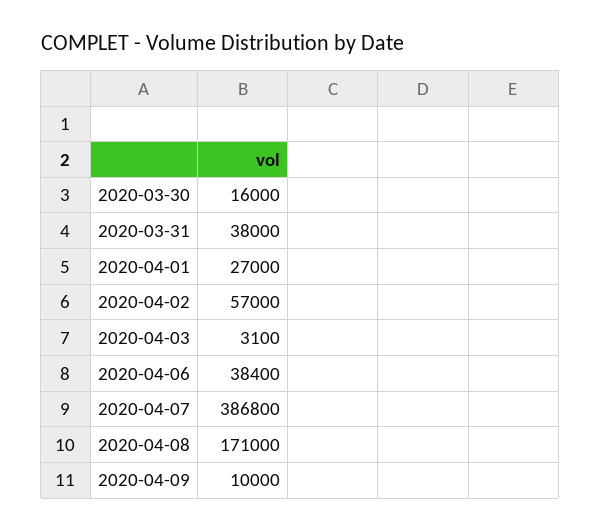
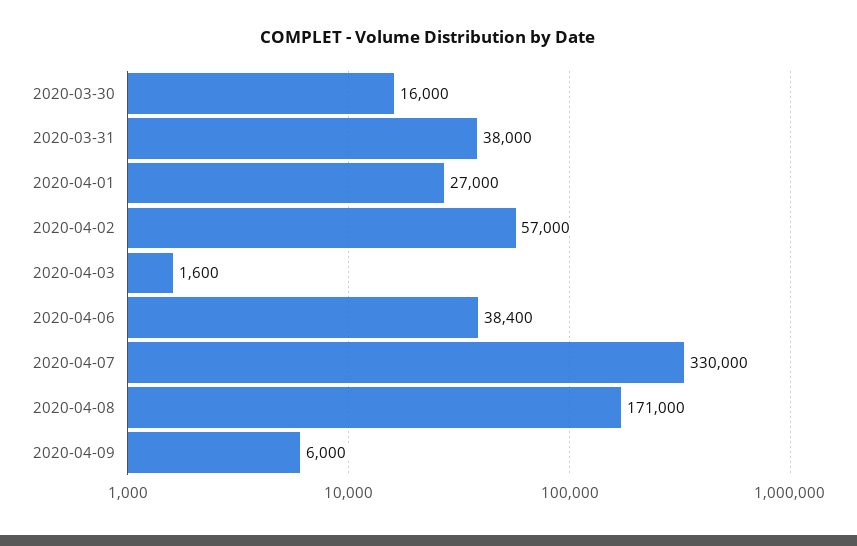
  {
    "2020-03-30": 16000,
    "2020-03-31": 38000,
    "2020-04-01": 27000,
    "2020-04-02": 57000,
-   "2020-04-03": 3100,
+   "2020-04-03": 1600,
    "2020-04-06": 38400,
-   "2020-04-07": 386800,
+   "2020-04-07": 330000,
    "2020-04-08": 171000,
-   "2020-04-09": 10000
+   "2020-04-09": 6000
  }

